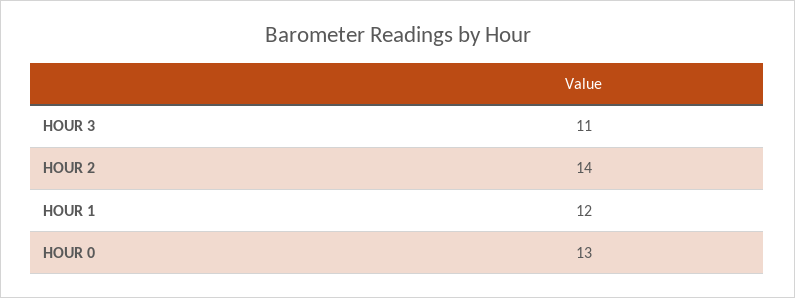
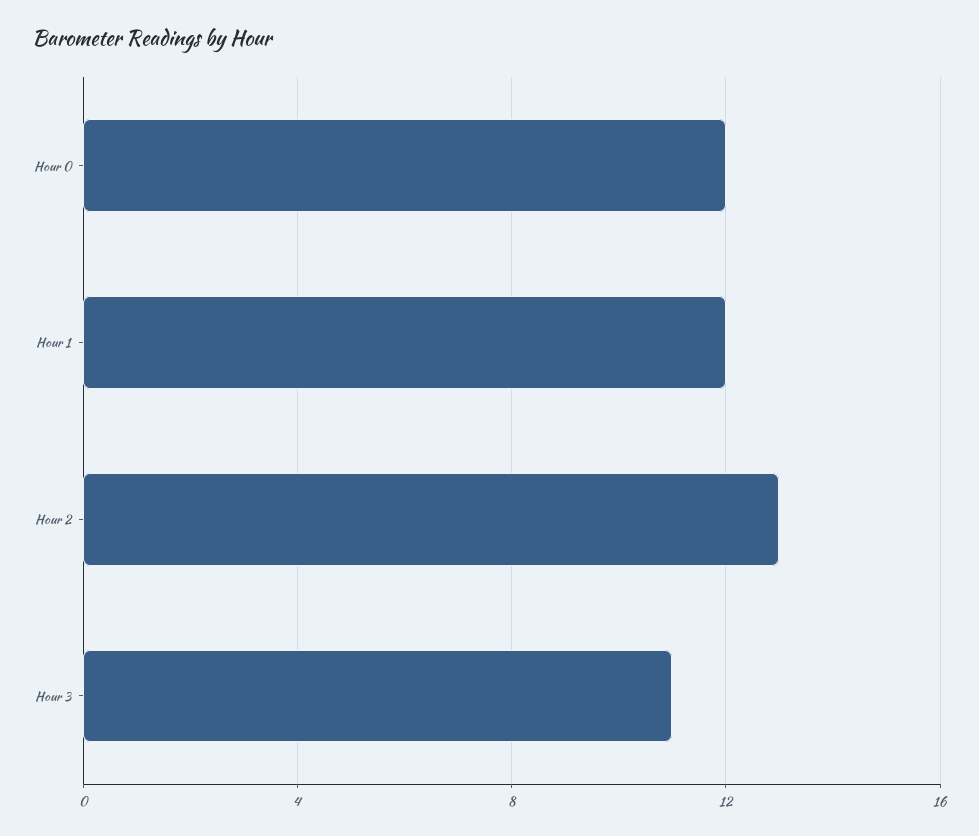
  {
    "HOUR 3": 11,
-   "HOUR 2": 14,
+   "HOUR 2": 13,
    "HOUR 1": 12,
-   "HOUR 0": 13
+   "HOUR 0": 12
  }

